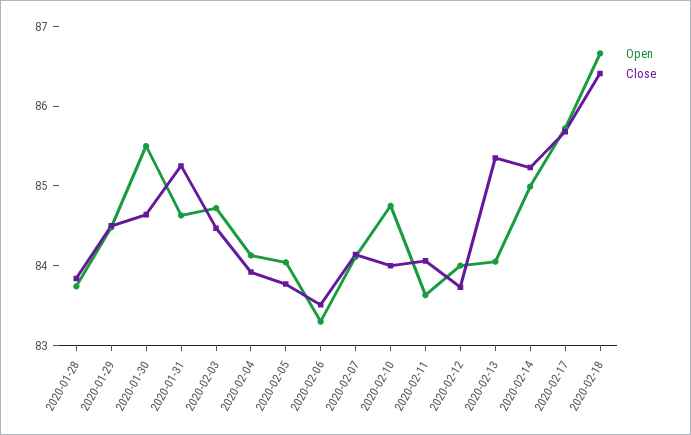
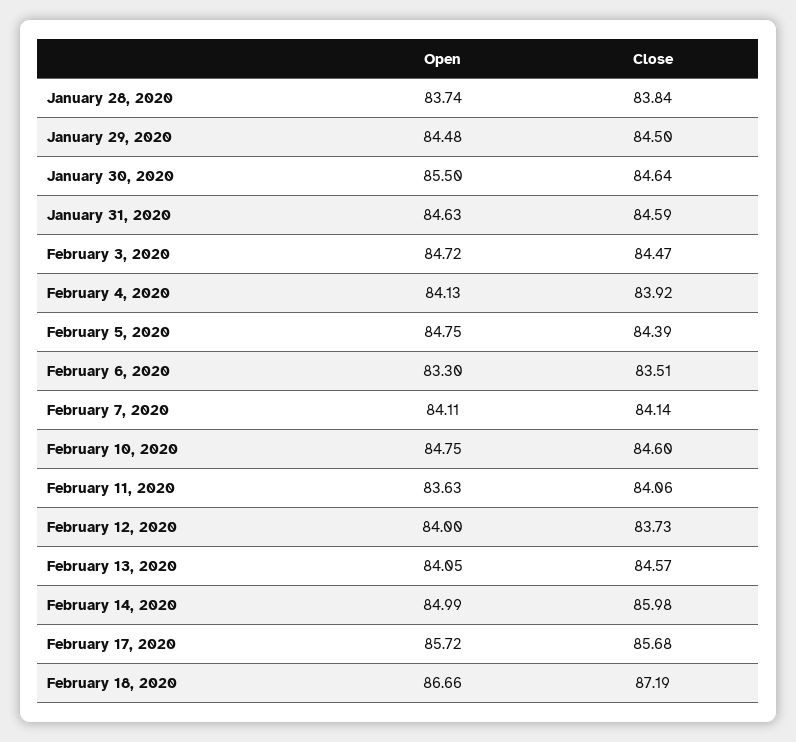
  {
    "Open": {
      "2020-01-28": 83.74,
      "2020-01-29": 84.48,
      "2020-01-30": 85.5,
      "2020-01-31": 84.63,
      "2020-02-03": 84.72,
      "2020-02-04": 84.13,
-     "2020-02-05": 84,
+     "2020-02-05": 84.75,
      "2020-02-06": 83.3,
      "2020-02-07": 84.11,
      "2020-02-10": 84.75,
      "2020-02-11": 83.63,
      "2020-02-12": 84,
      "2020-02-13": 84.05,
      "2020-02-14": 84.99,
      "2020-02-17": 85.72,
      "2020-02-18": 86.66
    },
    "Close": {
      "2020-01-28": 83.84,
      "2020-01-29": 84.5,
      "2020-01-30": 84.64,
-     "2020-01-31": 85.2,
+     "2020-01-31": 84.59,
      "2020-02-03": 84.47,
      "2020-02-04": 83.92,
-     "2020-02-05": 83.8,
+     "2020-02-05": 84.39,
      "2020-02-06": 83.51,
      "2020-02-07": 84.14,
-     "2020-02-10": 84,
+     "2020-02-10": 84.6,
      "2020-02-11": 84.06,
      "2020-02-12": 83.73,
-     "2020-02-13": 85.4,
+     "2020-02-13": 84.57,
-     "2020-02-14": 85.2,
+     "2020-02-14": 85.98,
      "2020-02-17": 85.68,
-     "2020-02-18": 86.4
+     "2020-02-18": 87.19
    }
  }

